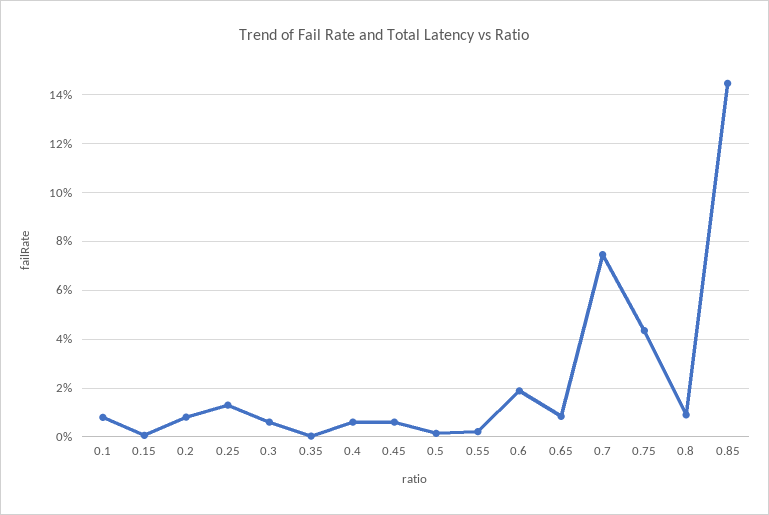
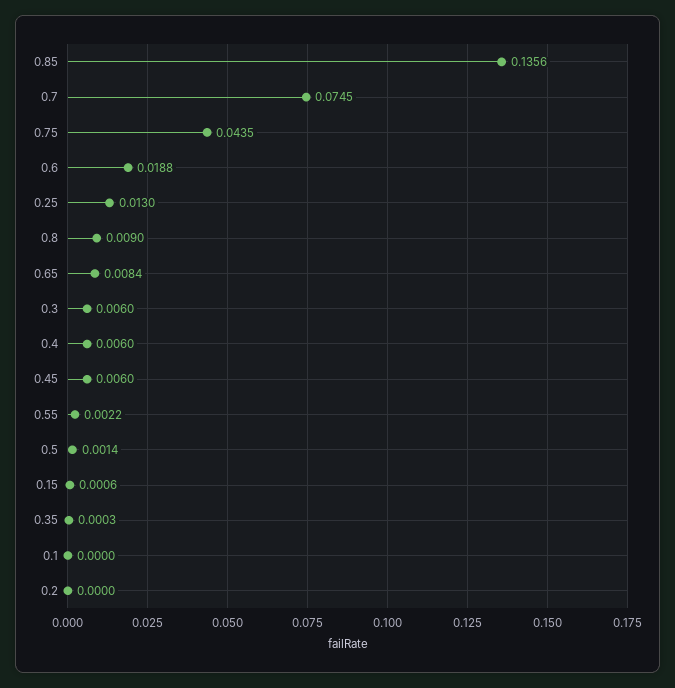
  {
-   "0.1": 0.0075,
+   "0.1": 0,
    "0.15": 0.0006,
-   "0.2": 0.0075,
+   "0.2": 0,
    "0.25": 0.013,
    "0.3": 0.006,
    "0.35": 0.0003,
    "0.4": 0.006,
    "0.45": 0.006,
    "0.5": 0.0014,
    "0.55": 0.0022,
    "0.6": 0.0188,
    "0.65": 0.0084,
    "0.7": 0.0745,
    "0.75": 0.0435,
    "0.8": 0.009,
-   "0.85": 0.145
+   "0.85": 0.1356
  }

